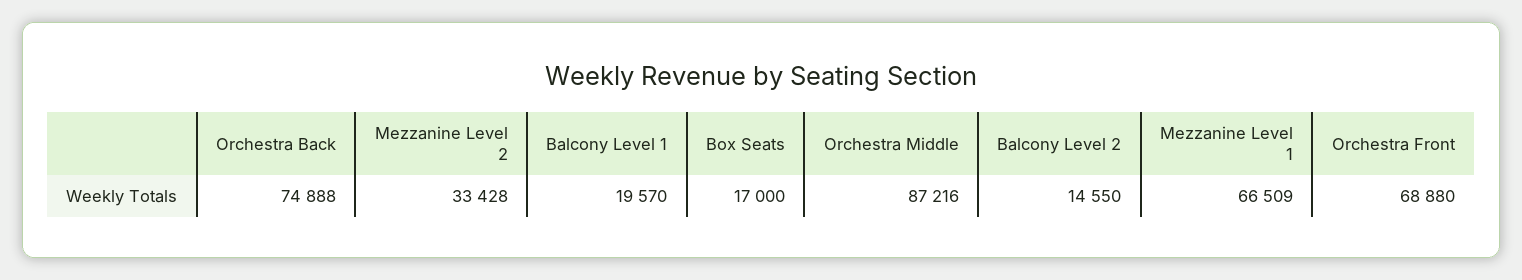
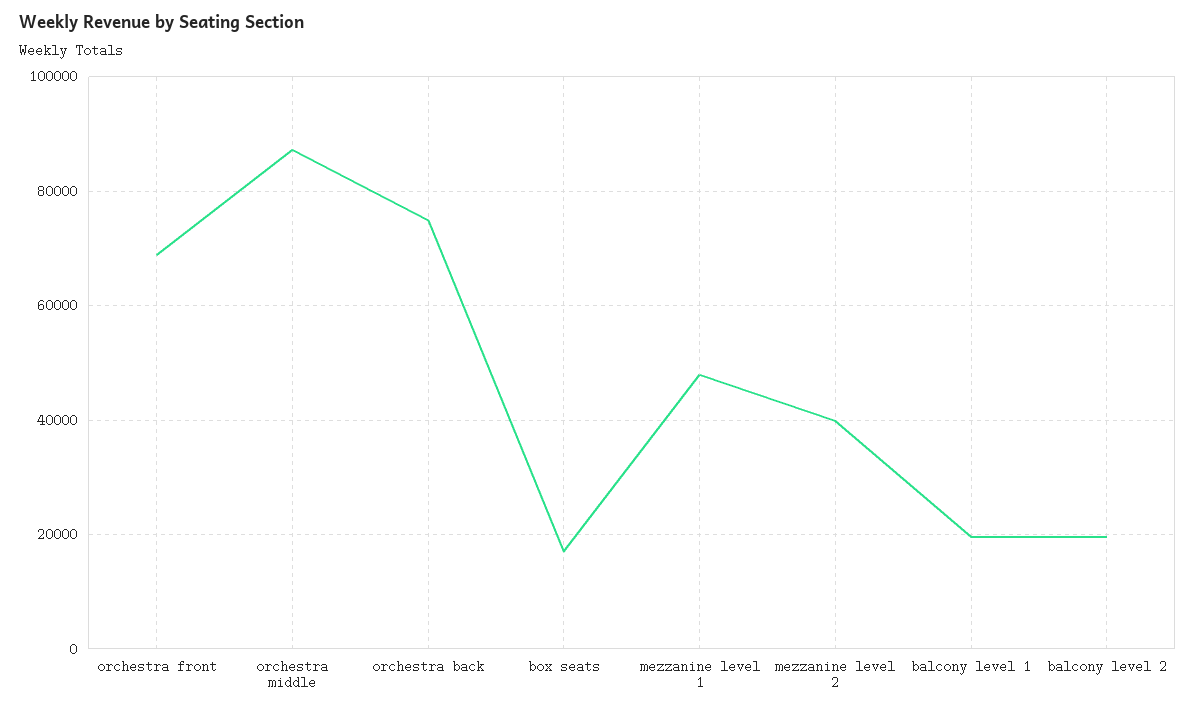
  {
    "Orchestra Back": 74888,
-   "Mezzanine Level 2": 33428,
+   "Mezzanine Level 2": 40000,
    "Balcony Level 1": 19570,
    "Box Seats": 17000,
    "Orchestra Middle": 87216,
-   "Balcony Level 2": 14550,
+   "Balcony Level 2": 20000,
-   "Mezzanine Level 1": 66509,
+   "Mezzanine Level 1": 48000,
    "Orchestra Front": 68880
  }

